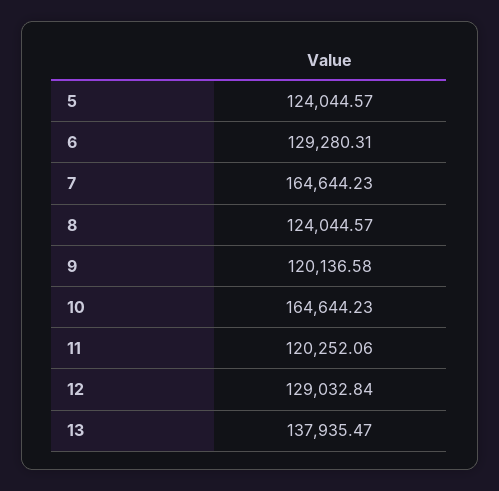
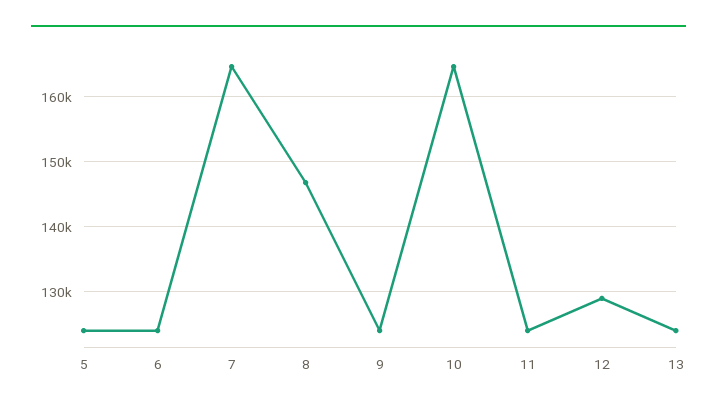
  {
    "5": 124044.57,
-   "6": 129280.31,
+   "6": 124000,
    "7": 164644.23,
-   "8": 124044.57,
+   "8": 147000,
-   "9": 120136.58,
+   "9": 124000,
    "10": 164644.23,
-   "11": 120252.06,
+   "11": 124000,
    "12": 129032.84,
-   "13": 137935.47
+   "13": 124000
  }

